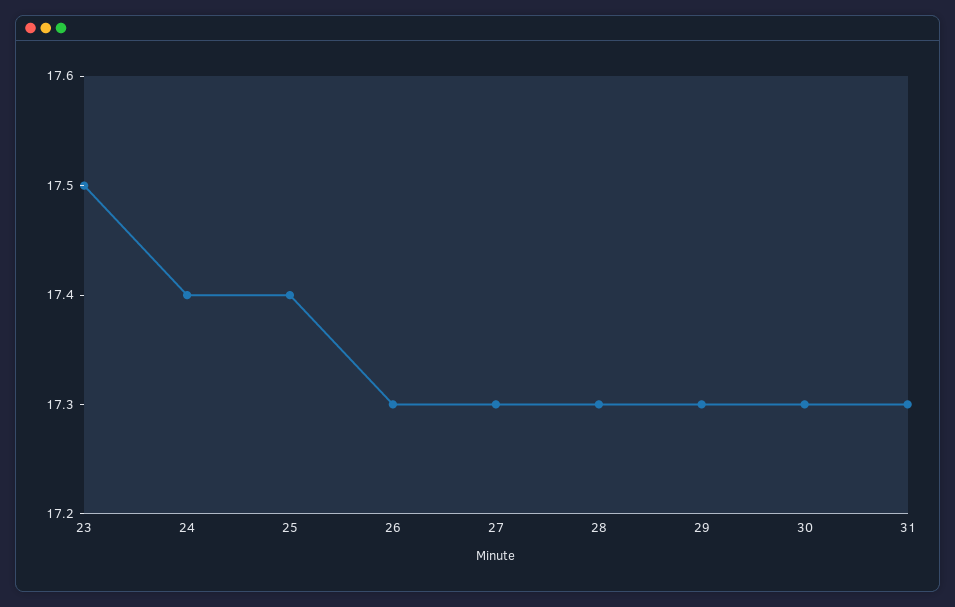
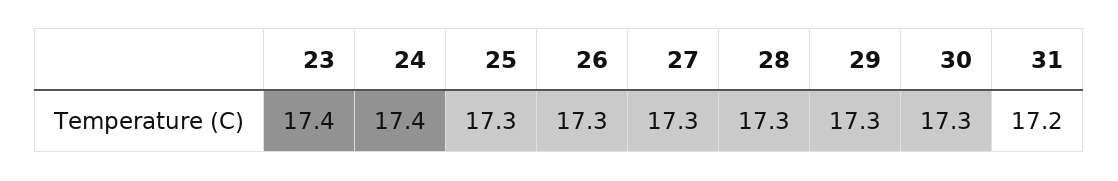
  {
-   "23": 17.5,
+   "23": 17.4,
    "24": 17.4,
-   "25": 17.4,
+   "25": 17.3,
    "26": 17.3,
    "27": 17.3,
    "28": 17.3,
    "29": 17.3,
    "30": 17.3,
-   "31": 17.3
+   "31": 17.2
  }

